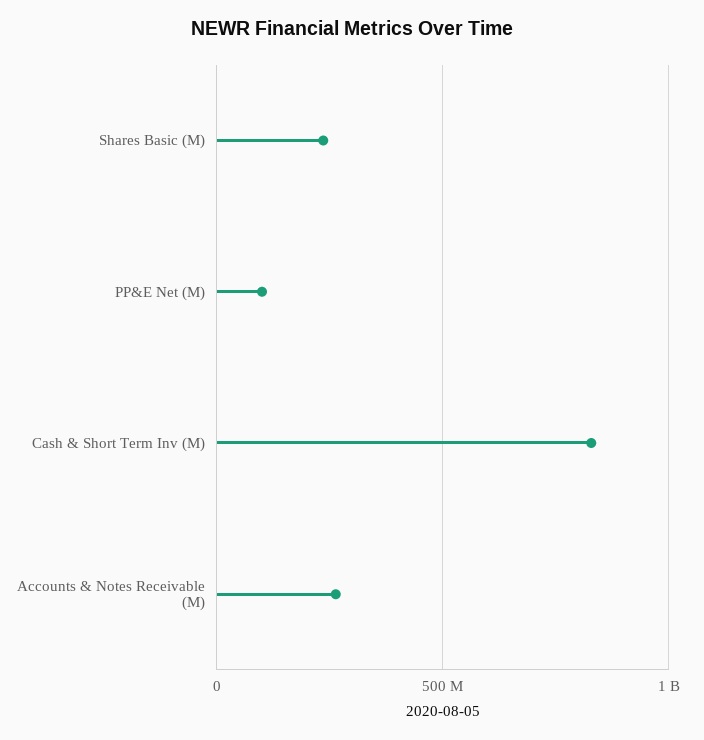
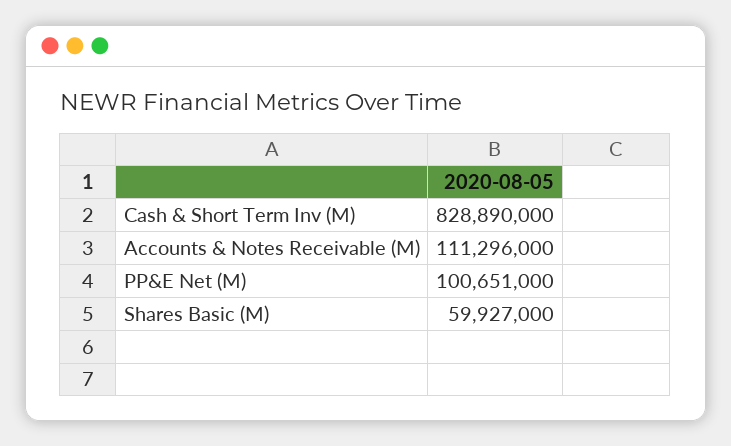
  {
-   "Shares Basic (M)": 250000000,
+   "Shares Basic (M)": 59927000,
    "PP&E Net (M)": 100651000,
    "Cash & Short Term Inv (M)": 828890000,
-   "Accounts & Notes Receivable (M)": 250000000
+   "Accounts & Notes Receivable (M)": 111296000
  }

